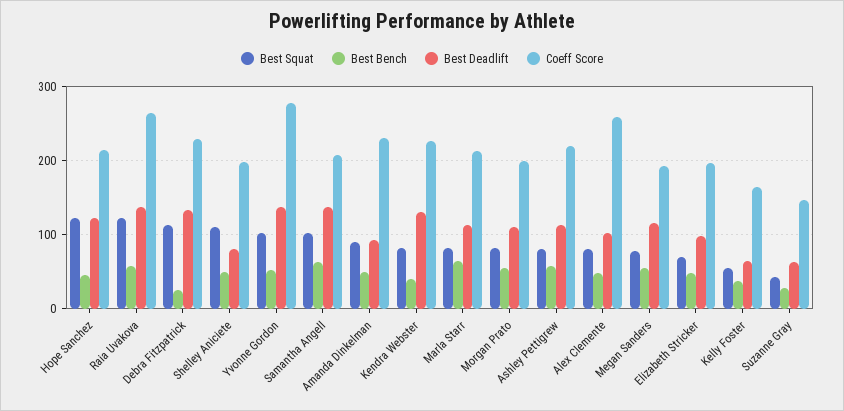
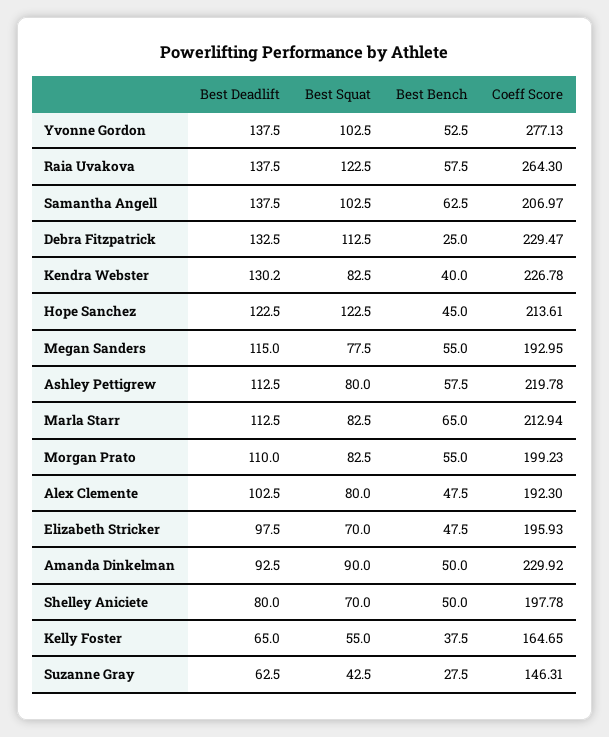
  {
    "Best Squat": {
      "Hope Sanchez": 122.5,
      "Raia Uvakova": 122.5,
      "Debra Fitzpatrick": 112.5,
-     "Shelley Aniciete": 110,
+     "Shelley Aniciete": 70,
      "Yvonne Gordon": 102.5,
      "Samantha Angell": 102.5,
      "Amanda Dinkelman": 90,
      "Kendra Webster": 82.5,
      "Marla Starr": 82.5,
      "Morgan Prato": 82.5,
      "Ashley Pettigrew": 80,
      "Alex Clemente": 80,
      "Megan Sanders": 77.5,
      "Elizabeth Stricker": 70,
      "Kelly Foster": 55,
      "Suzanne Gray": 42.5
    },
    "Best Bench": {
      "Hope Sanchez": 45,
      "Raia Uvakova": 57.5,
      "Debra Fitzpatrick": 25,
      "Shelley Aniciete": 50,
      "Yvonne Gordon": 52.5,
      "Samantha Angell": 62.5,
      "Amanda Dinkelman": 50,
      "Kendra Webster": 40,
      "Marla Starr": 65,
      "Morgan Prato": 55,
      "Ashley Pettigrew": 57.5,
      "Alex Clemente": 47.5,
      "Megan Sanders": 55,
      "Elizabeth Stricker": 47.5,
      "Kelly Foster": 37.5,
      "Suzanne Gray": 27.5
    },
    "Best Deadlift": {
      "Hope Sanchez": 122.5,
      "Raia Uvakova": 137.5,
      "Debra Fitzpatrick": 132.5,
      "Shelley Aniciete": 80,
      "Yvonne Gordon": 137.5,
      "Samantha Angell": 137.5,
      "Amanda Dinkelman": 92.5,
      "Kendra Webster": 130.2,
      "Marla Starr": 112.5,
      "Morgan Prato": 110,
      "Ashley Pettigrew": 112.5,
      "Alex Clemente": 102.5,
      "Megan Sanders": 115,
      "Elizabeth Stricker": 97.5,
      "Kelly Foster": 65,
      "Suzanne Gray": 62.5
    },
    "Coeff Score": {
      "Hope Sanchez": 213.61,
      "Raia Uvakova": 264.3,
      "Debra Fitzpatrick": 229.47,
      "Shelley Aniciete": 197.78,
      "Yvonne Gordon": 277.13,
      "Samantha Angell": 206.97,
      "Amanda Dinkelman": 229.92,
      "Kendra Webster": 226.78,
      "Marla Starr": 212.94,
      "Morgan Prato": 199.23,
      "Ashley Pettigrew": 219.78,
-     "Alex Clemente": 260,
+     "Alex Clemente": 192.3,
      "Megan Sanders": 192.95,
      "Elizabeth Stricker": 195.93,
      "Kelly Foster": 164.65,
      "Suzanne Gray": 146.31
    }
  }

